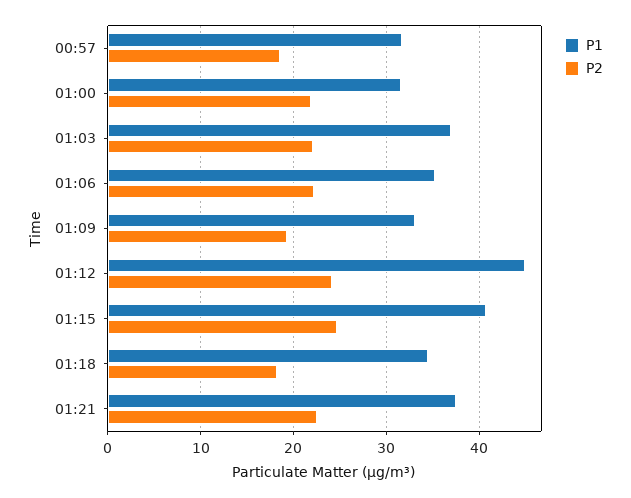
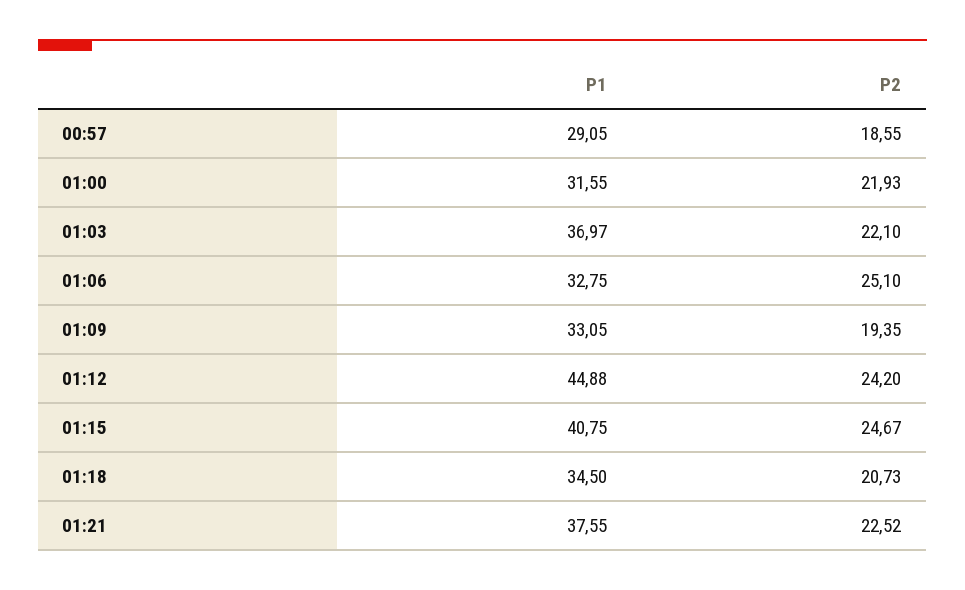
  {
    "P1": {
-     "00:57": 32,
+     "00:57": 29.05,
      "01:00": 31.55,
      "01:03": 36.97,
-     "01:06": 35,
+     "01:06": 32.75,
      "01:09": 33.05,
      "01:12": 44.88,
      "01:15": 40.75,
      "01:18": 34.5,
      "01:21": 37.55
    },
    "P2": {
      "00:57": 18.55,
      "01:00": 21.93,
      "01:03": 22.1,
-     "01:06": 22,
+     "01:06": 25.1,
      "01:09": 19.35,
      "01:12": 24.2,
      "01:15": 24.67,
-     "01:18": 18,
+     "01:18": 20.73,
      "01:21": 22.52
    }
  }

